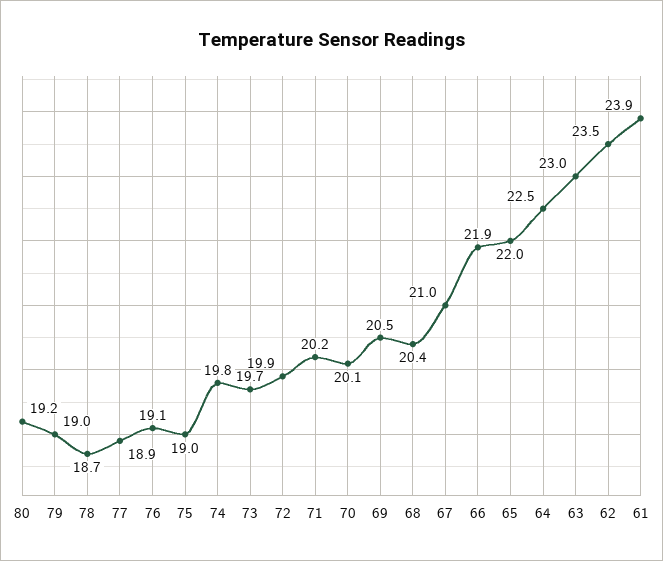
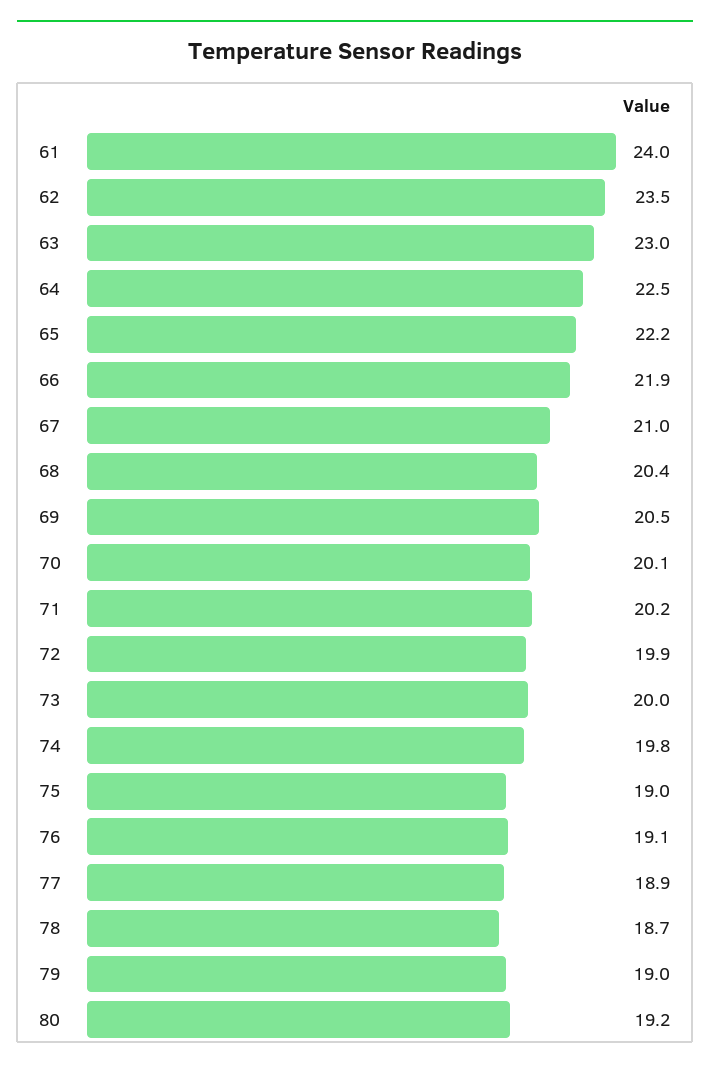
  {
    "80": 19.2,
    "79": 19,
    "78": 18.7,
    "77": 18.9,
    "76": 19.1,
    "75": 19,
    "74": 19.8,
-   "73": 19.7,
+   "73": 20,
    "72": 19.9,
    "71": 20.2,
    "70": 20.1,
    "69": 20.5,
    "68": 20.4,
    "67": 21,
    "66": 21.9,
-   "65": 22,
+   "65": 22.2,
    "64": 22.5,
    "63": 23,
    "62": 23.5,
-   "61": 23.9
+   "61": 24
  }

